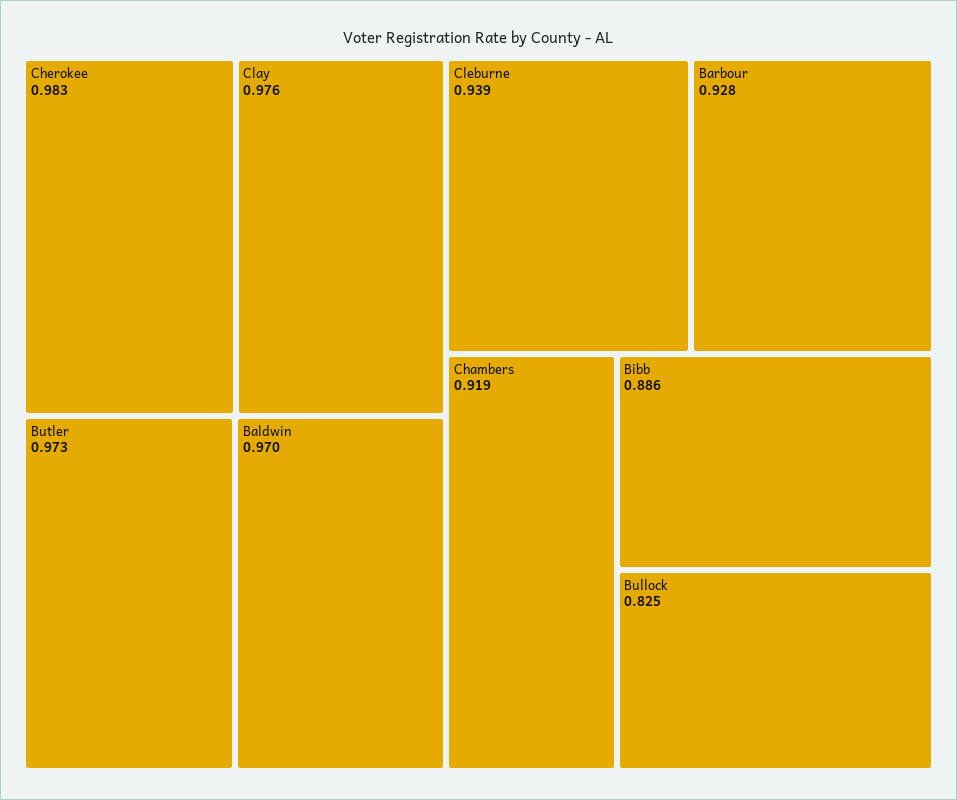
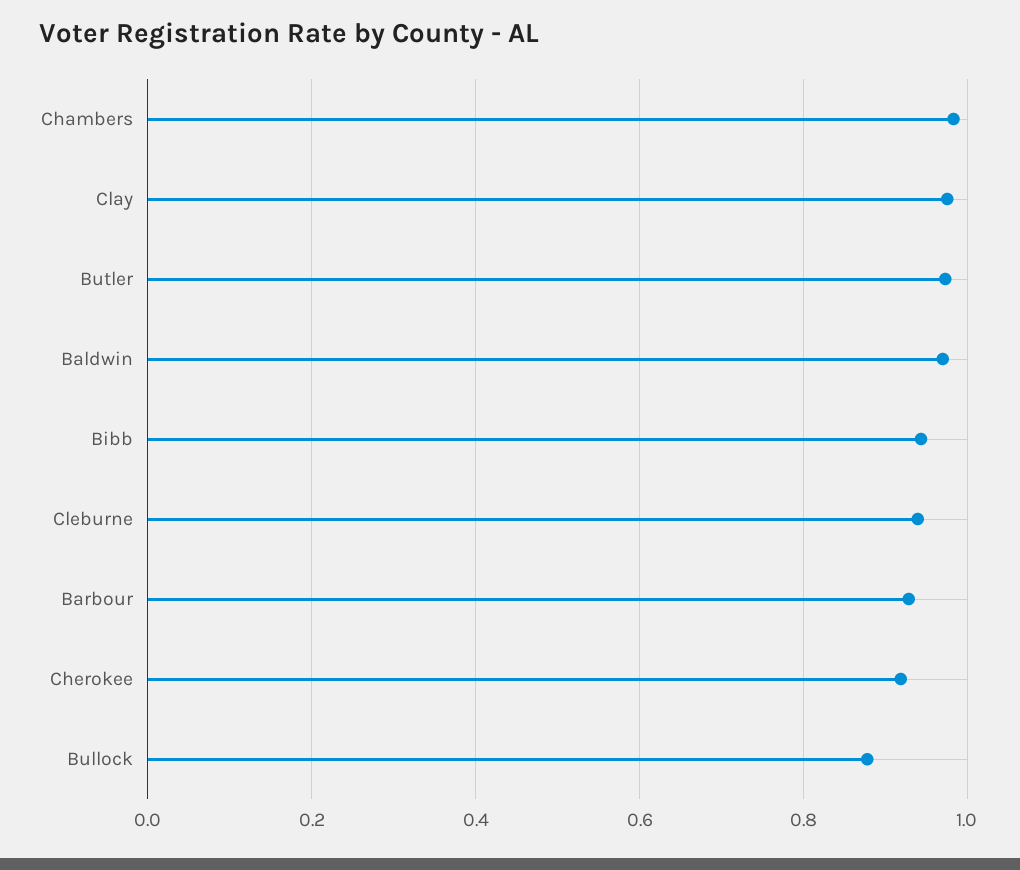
  {
-   "Cherokee": 0.983,
+   "Cherokee": 0.92,
    "Clay": 0.976,
    "Butler": 0.973,
    "Baldwin": 0.97,
    "Cleburne": 0.939,
    "Barbour": 0.928,
-   "Chambers": 0.919,
+   "Chambers": 0.98,
-   "Bibb": 0.886,
+   "Bibb": 0.94,
-   "Bullock": 0.825
+   "Bullock": 0.88
  }

